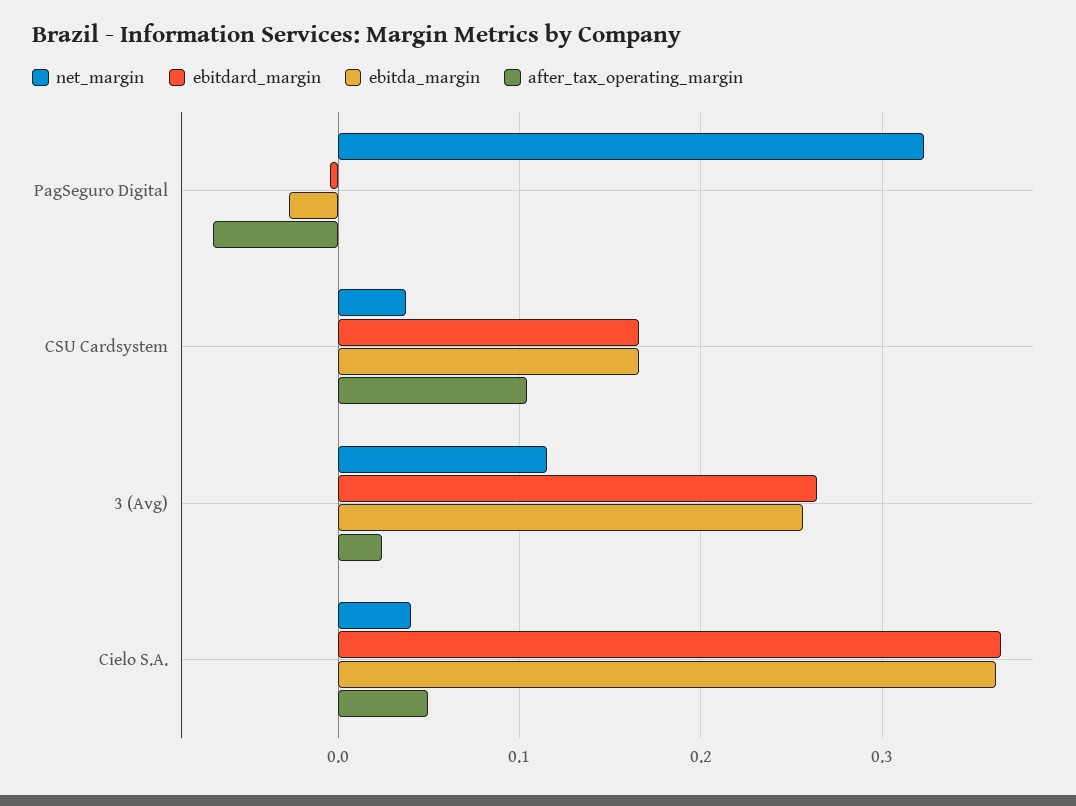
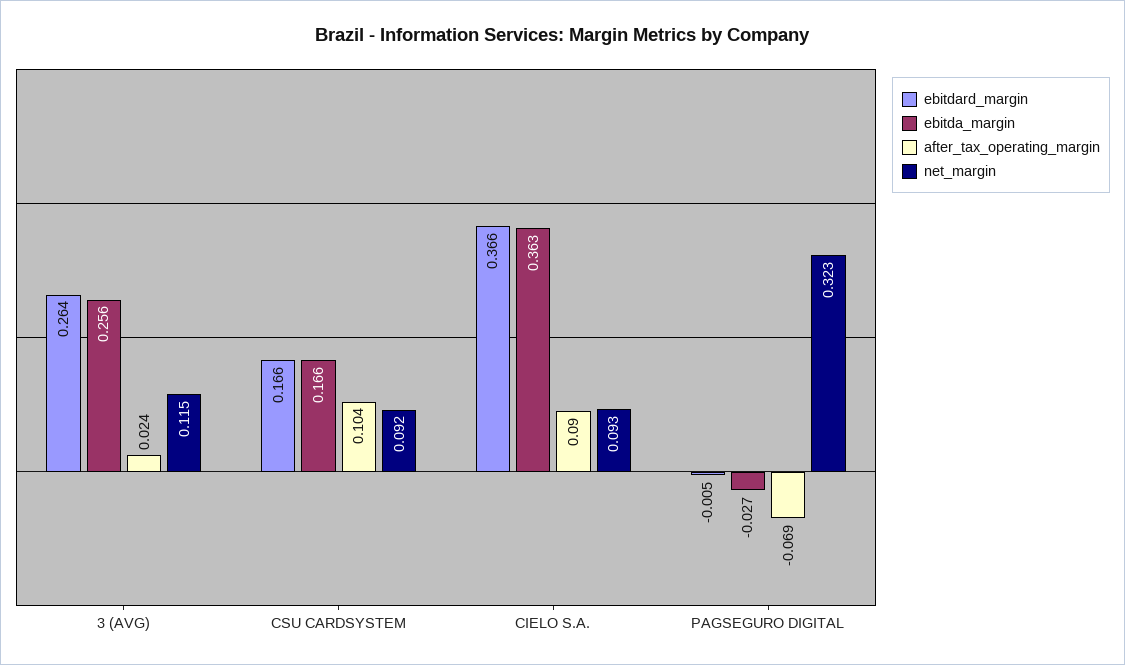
  {
    "net_margin": {
      "PagSeguro Digital": 0.323,
-     "CSU Cardsystem": 0.04,
+     "CSU Cardsystem": 0.092,
      "3 (Avg)": 0.115,
-     "Cielo S.A.": 0.04
+     "Cielo S.A.": 0.093
    },
    "ebitdard_margin": {
      "PagSeguro Digital": -0.005,
      "CSU Cardsystem": 0.166,
      "3 (Avg)": 0.264,
      "Cielo S.A.": 0.366
    },
    "ebitda_margin": {
      "PagSeguro Digital": -0.027,
      "CSU Cardsystem": 0.166,
      "3 (Avg)": 0.256,
      "Cielo S.A.": 0.363
    },
    "after_tax_operating_margin": {
      "PagSeguro Digital": -0.069,
      "CSU Cardsystem": 0.104,
      "3 (Avg)": 0.024,
-     "Cielo S.A.": 0.05
+     "Cielo S.A.": 0.09
    }
  }

